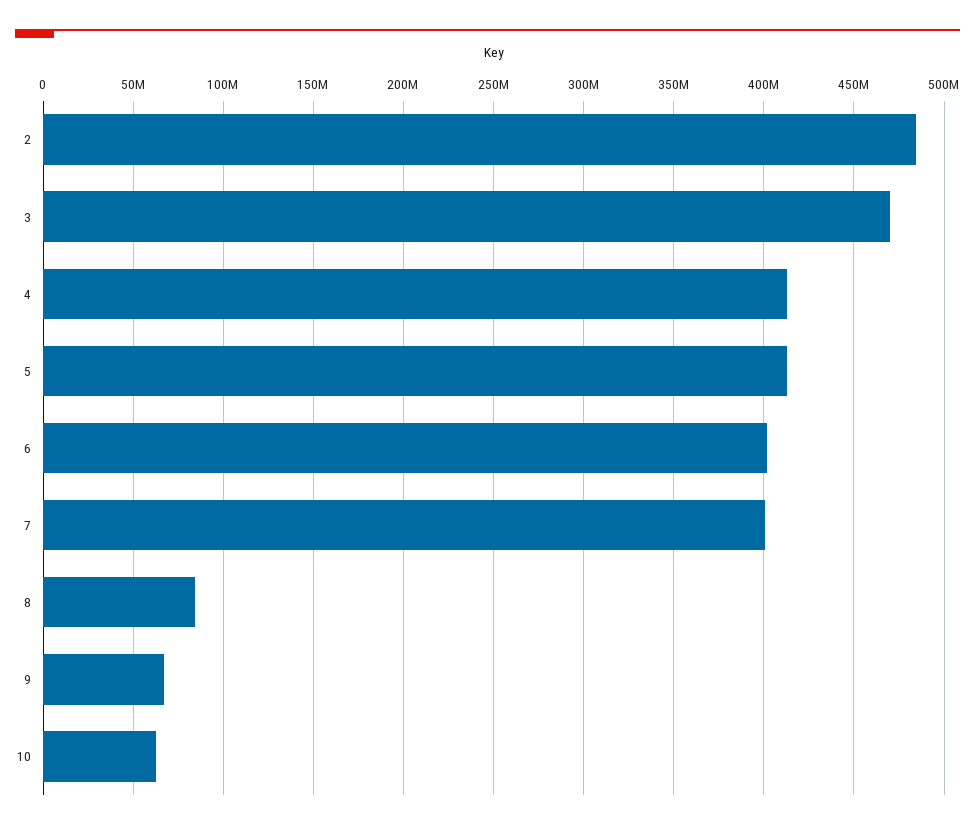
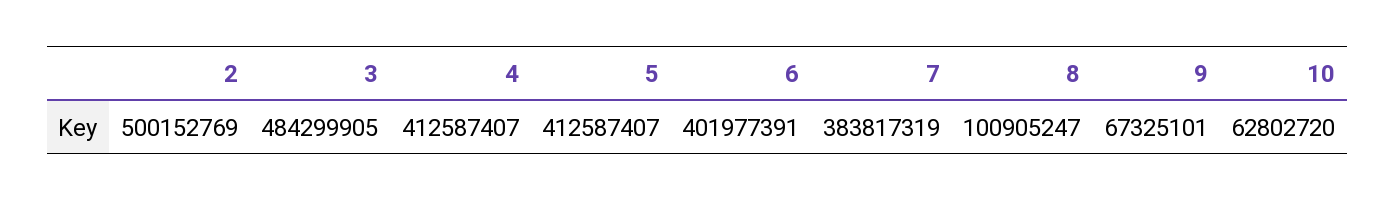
  {
-   "2": 485000000,
+   "2": 500152769,
-   "3": 470000000,
+   "3": 484299905,
    "4": 412587407,
    "5": 412587407,
    "6": 401977391,
-   "7": 400000000,
+   "7": 383817319,
-   "8": 85000000,
+   "8": 100905247,
    "9": 67325101,
    "10": 62802720
  }

